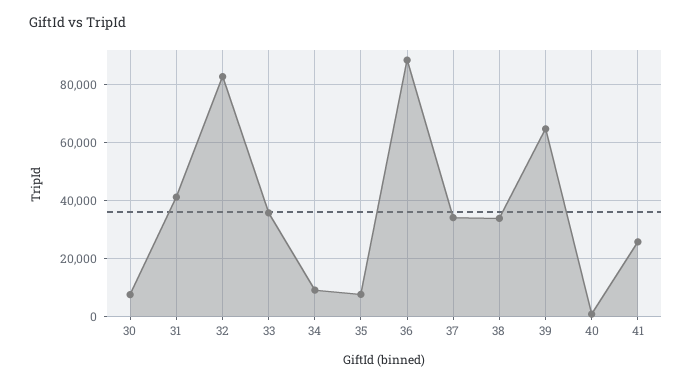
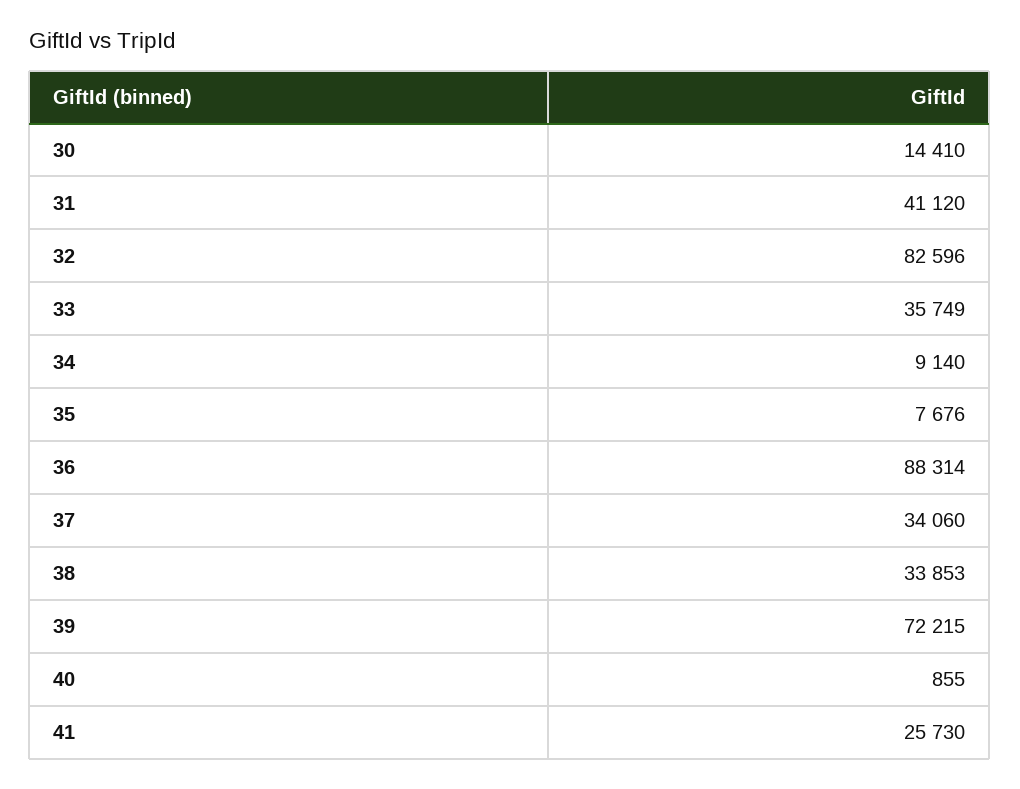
  {
-   "30": 7500,
+   "30": 14410,
    "31": 41120,
    "32": 82596,
    "33": 35749,
    "34": 9140,
    "35": 7676,
    "36": 88314,
    "37": 34060,
    "38": 33853,
-   "39": 65000,
+   "39": 72215,
    "40": 855,
    "41": 25730
  }

